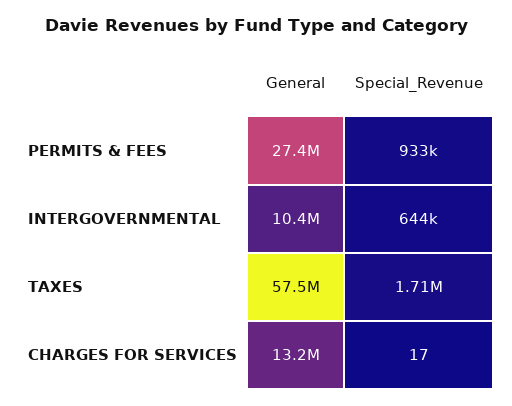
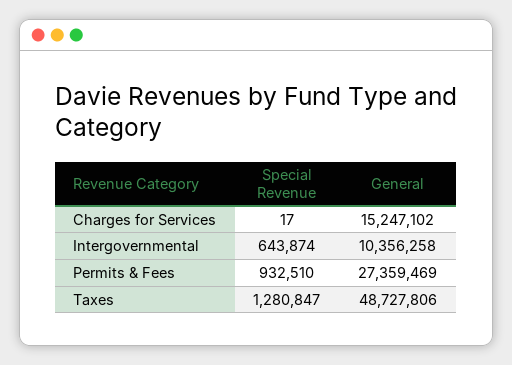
  {
    "General": {
      "PERMITS & FEES": 27359469,
      "INTERGOVERNMENTAL": 10356258,
-     "TAXES": 57500000,
+     "TAXES": 48727806,
-     "CHARGES FOR SERVICES": 13200000
+     "CHARGES FOR SERVICES": 15247102
    },
    "Special_Revenue": {
      "PERMITS & FEES": 932510,
      "INTERGOVERNMENTAL": 643874,
-     "TAXES": 1710000,
+     "TAXES": 1280847,
      "CHARGES FOR SERVICES": 17
    }
  }

